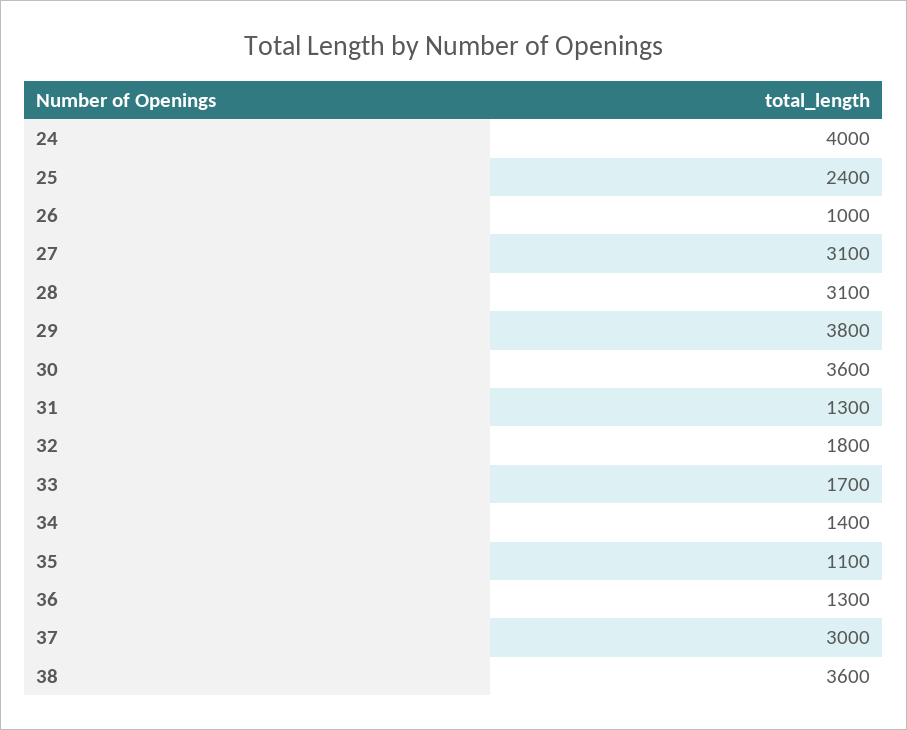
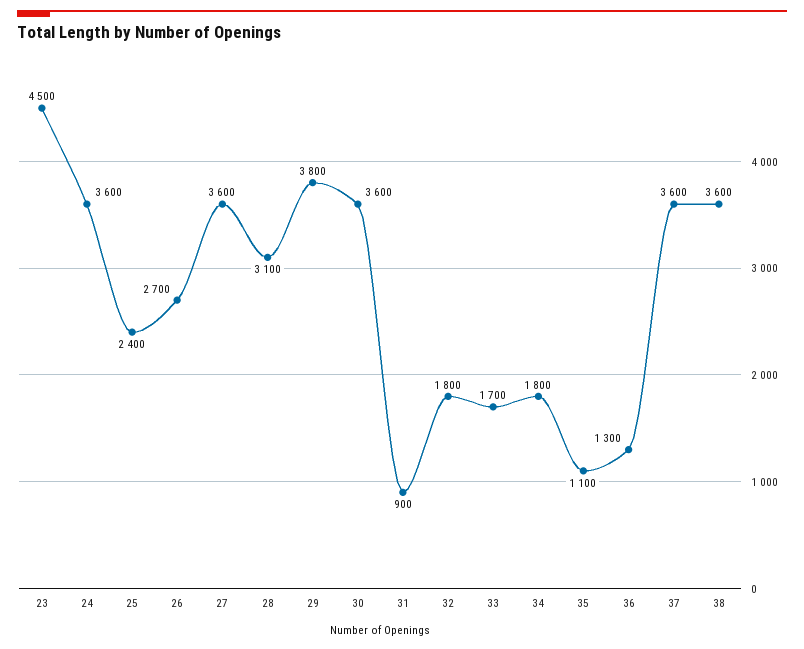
  {
-   "24": 4000,
+   "24": 3600,
    "25": 2400,
-   "26": 1000,
+   "26": 2700,
-   "27": 3100,
+   "27": 3600,
    "28": 3100,
    "29": 3800,
    "30": 3600,
-   "31": 1300,
+   "31": 900,
    "32": 1800,
    "33": 1700,
-   "34": 1400,
+   "34": 1800,
    "35": 1100,
    "36": 1300,
-   "37": 3000,
+   "37": 3600,
-   "38": 3600
+   "38": 3600,
+   "23": 4500
  }

